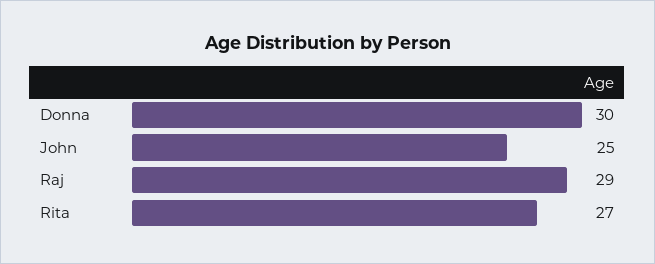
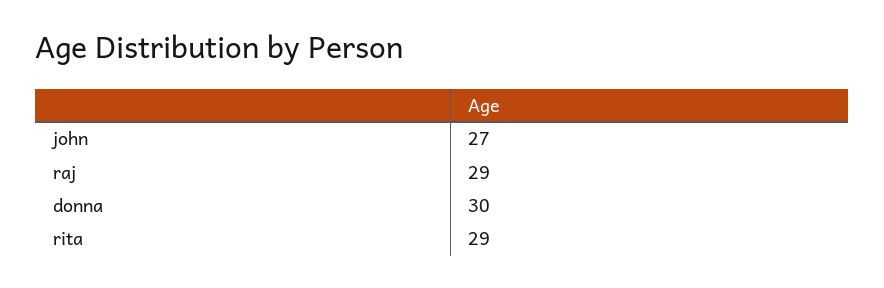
  {
    "Donna": 30,
-   "John": 25,
+   "John": 27,
    "Raj": 29,
-   "Rita": 27
+   "Rita": 29
  }

